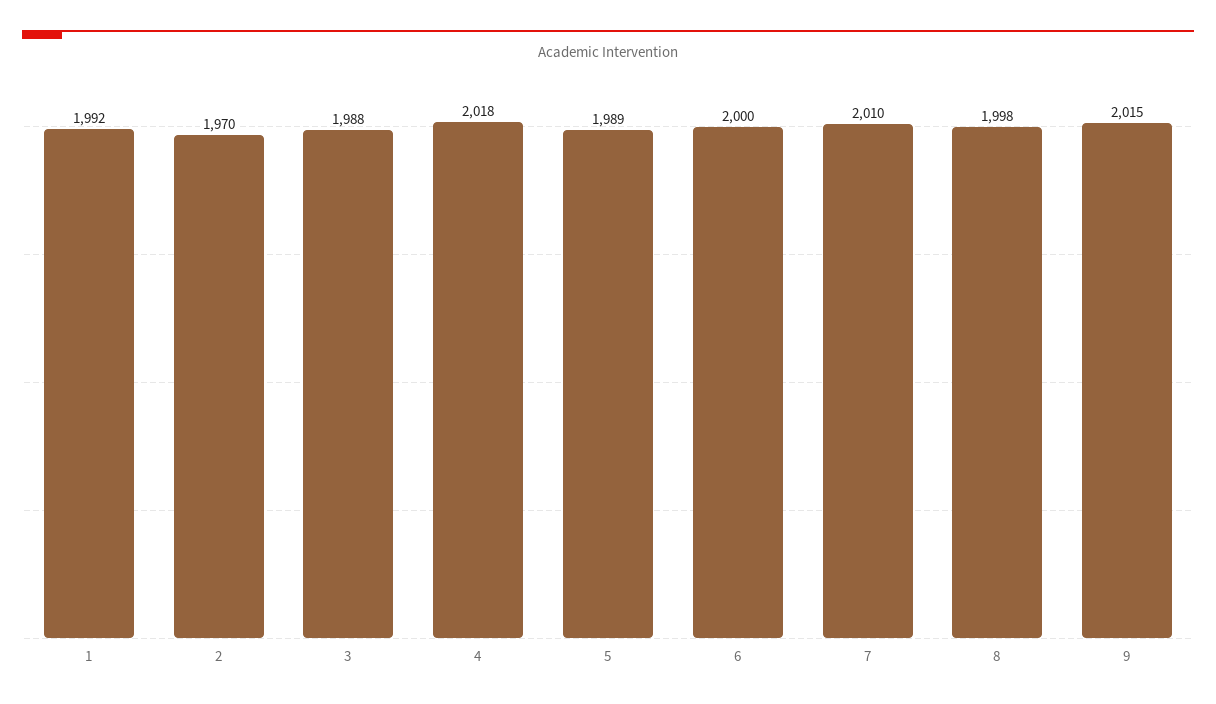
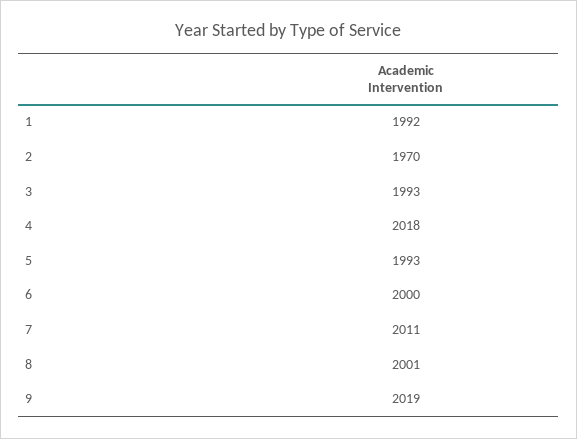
  {
    "1": 1992,
    "2": 1970,
-   "3": 1988,
+   "3": 1993,
    "4": 2018,
-   "5": 1989,
+   "5": 1993,
    "6": 2000,
-   "7": 2010,
+   "7": 2011,
-   "8": 1998,
+   "8": 2001,
-   "9": 2015
+   "9": 2019
  }

